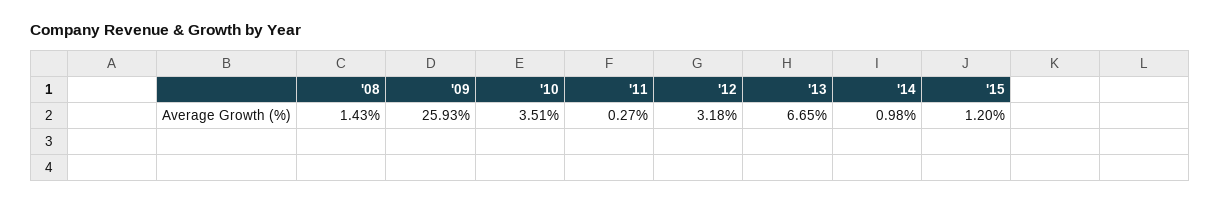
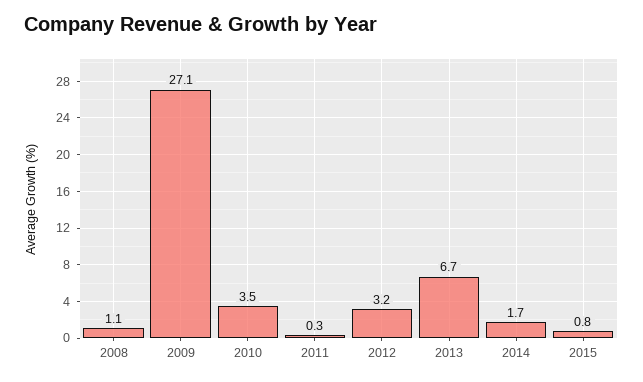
  {
-   "'08": 1.43,
+   "'08": 1.1,
-   "'09": 25.93,
+   "'09": 27.1,
    "'10": 3.51,
    "'11": 0.27,
    "'12": 3.18,
    "'13": 6.65,
-   "'14": 0.98,
+   "'14": 1.7,
-   "'15": 1.2
+   "'15": 0.8
  }

